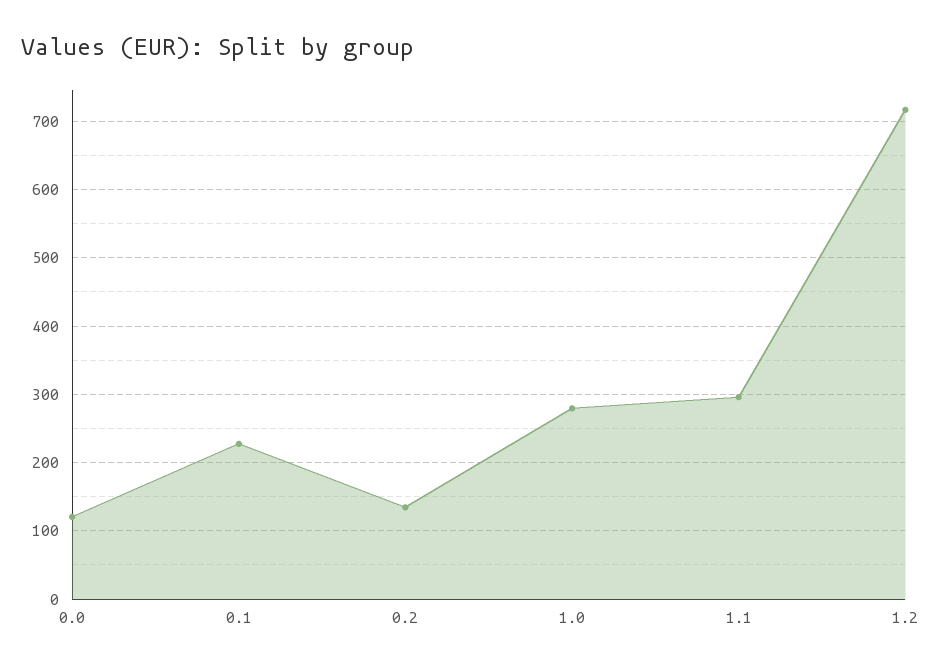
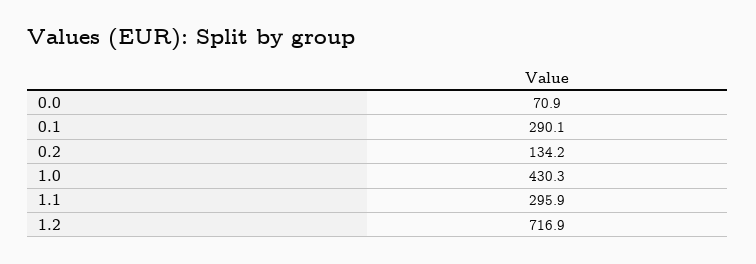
  {
-   "0.0": 120,
+   "0.0": 70.9,
-   "0.1": 230,
+   "0.1": 290.1,
    "0.2": 134.2,
-   "1.0": 280,
+   "1.0": 430.3,
    "1.1": 295.9,
    "1.2": 716.9
  }

